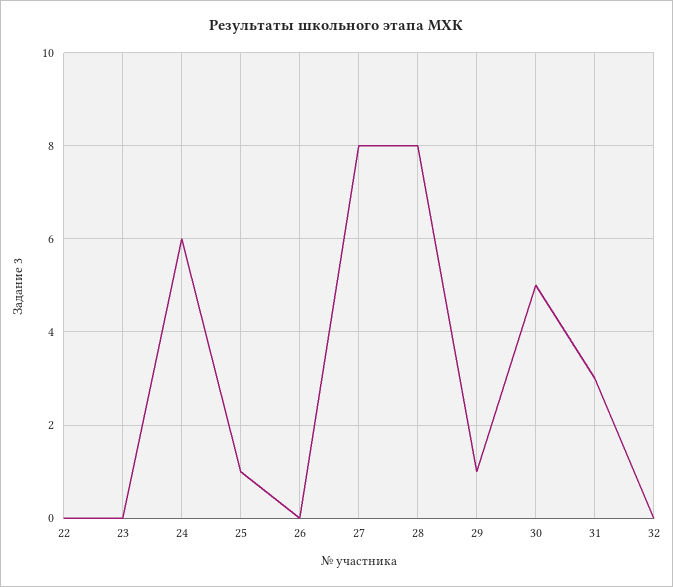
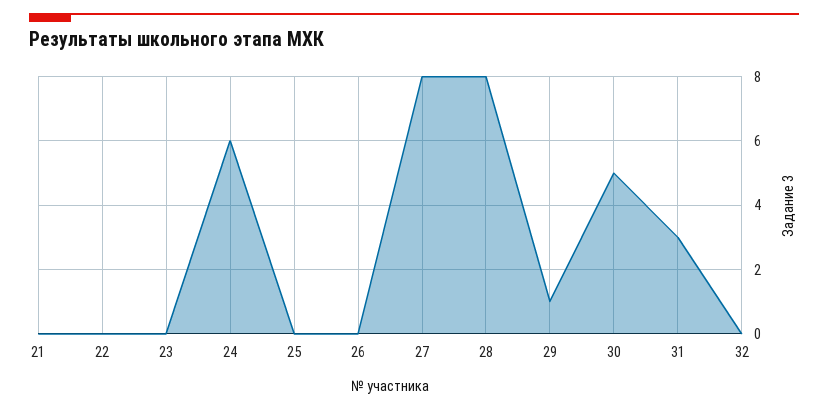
  {
    "22": 0,
    "23": 0,
    "24": 6,
-   "25": 1,
+   "25": 0,
    "26": 0,
    "27": 8,
    "28": 8,
    "29": 1,
    "30": 5,
    "31": 3,
-   "32": 0
+   "32": 0,
+   "21": 0
  }

